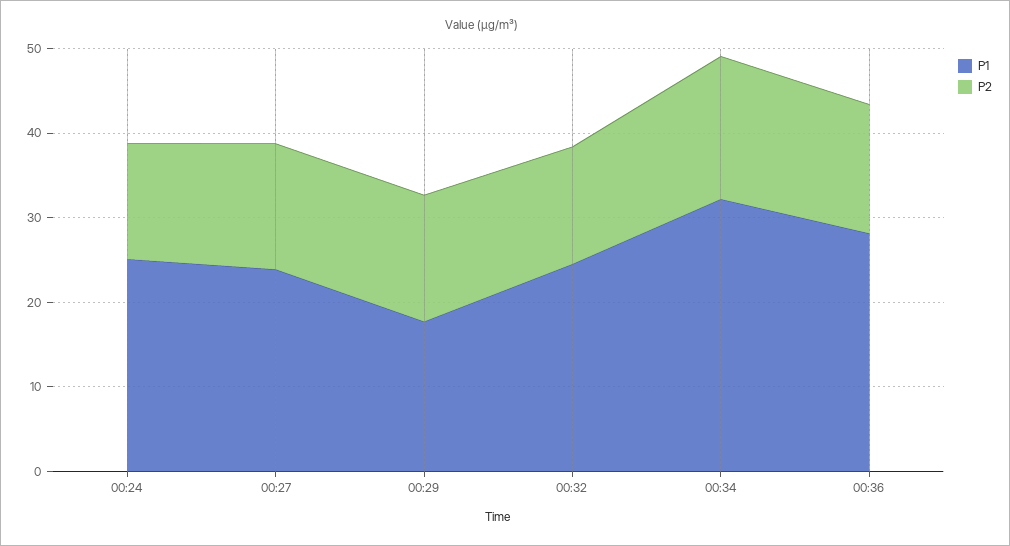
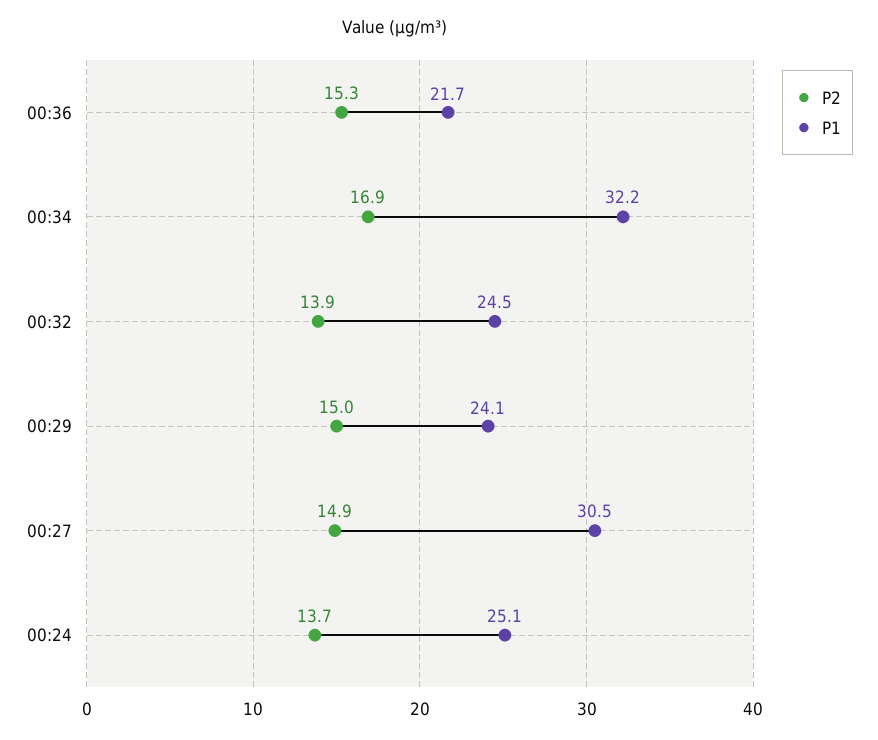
  {
    "P1": {
      "00:24": 25.1,
-     "00:27": 24,
+     "00:27": 30.5,
-     "00:29": 18,
+     "00:29": 24.1,
      "00:32": 24.5,
      "00:34": 32.2,
-     "00:36": 28
+     "00:36": 21.7
    },
    "P2": {
      "00:24": 13.7,
      "00:27": 14.9,
      "00:29": 15,
      "00:32": 13.9,
      "00:34": 16.9,
      "00:36": 15.3
    }
  }

